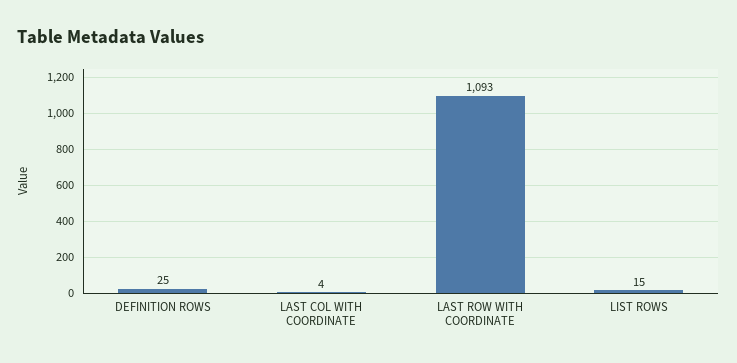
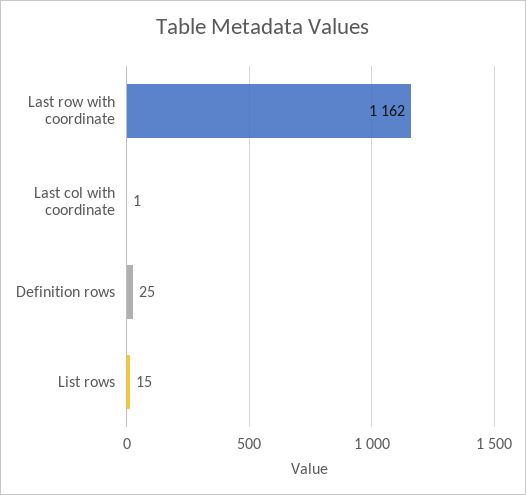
  {
    "DEFINITION ROWS": 25,
-   "LAST COL WITH COORDINATE": 4,
+   "LAST COL WITH COORDINATE": 1,
-   "LAST ROW WITH COORDINATE": 1093,
+   "LAST ROW WITH COORDINATE": 1162,
    "LIST ROWS": 15
  }

